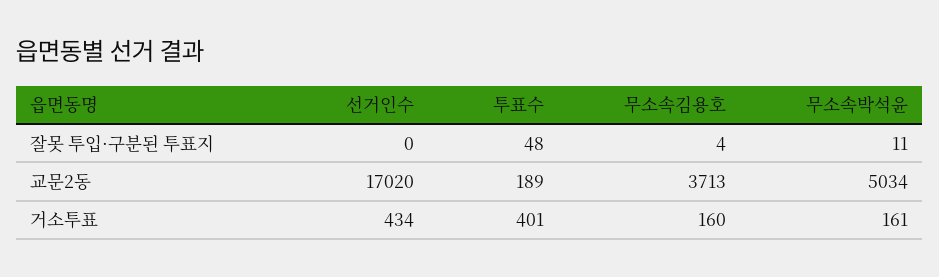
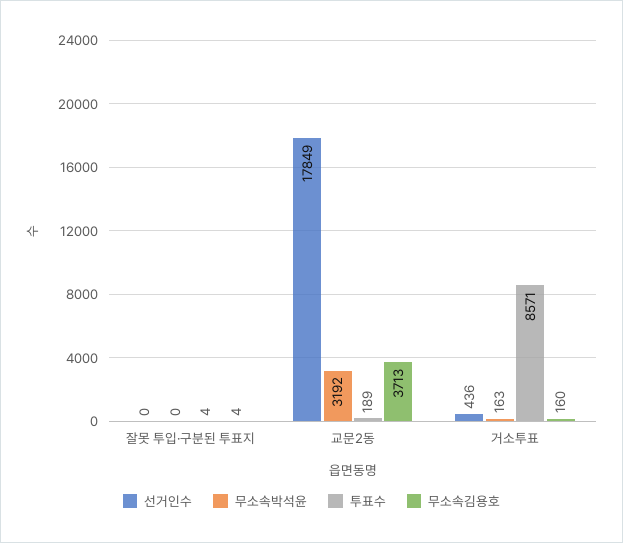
  {
    "선거인수": {
      "잘못 투입·구분된 투표지": 0,
-     "교문2동": 17020,
+     "교문2동": 17849,
-     "거소투표": 434
+     "거소투표": 436
    },
    "투표수": {
-     "잘못 투입·구분된 투표지": 48,
+     "잘못 투입·구분된 투표지": 4,
      "교문2동": 189,
-     "거소투표": 401
+     "거소투표": 8571
    },
    "무소속김용호": {
      "잘못 투입·구분된 투표지": 4,
      "교문2동": 3713,
      "거소투표": 160
    },
    "무소속박석윤": {
-     "잘못 투입·구분된 투표지": 11,
+     "잘못 투입·구분된 투표지": 0,
-     "교문2동": 5034,
+     "교문2동": 3192,
-     "거소투표": 161
+     "거소투표": 163
    }
  }

